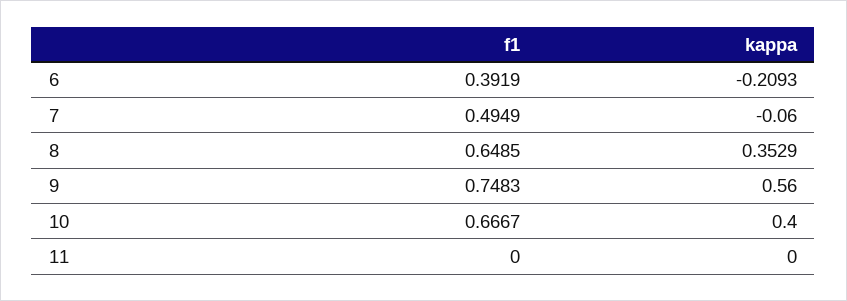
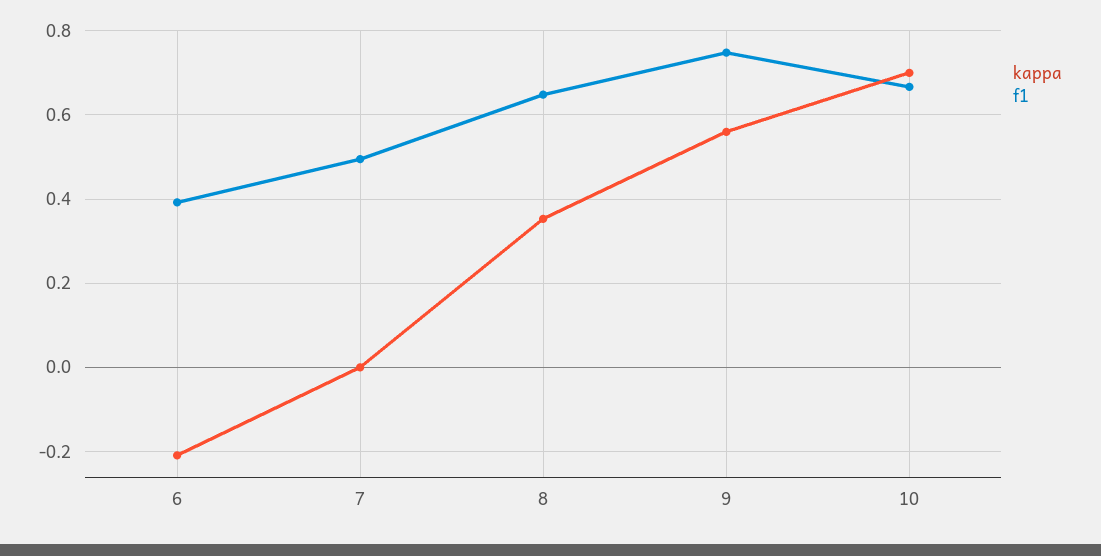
  {
    "f1": {
      "6": 0.3919,
      "7": 0.4949,
      "8": 0.6485,
      "9": 0.7483,
-     "10": 0.6667,
+     "10": 0.6667
-     "11": 0
    },
    "kappa": {
      "6": -0.2093,
-     "7": -0.06,
+     "7": 0,
      "8": 0.3529,
      "9": 0.56,
-     "10": 0.4,
+     "10": 0.7
-     "11": 0
    }
  }

